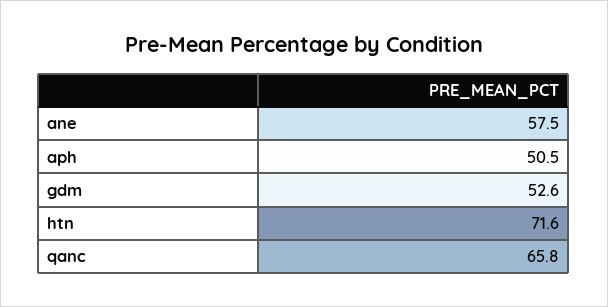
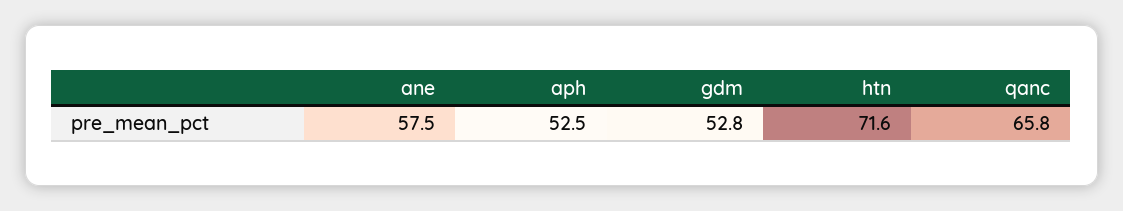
  {
    "ane": 57.5,
-   "aph": 50.5,
+   "aph": 52.5,
-   "gdm": 52.6,
+   "gdm": 52.8,
    "htn": 71.6,
    "qanc": 65.8
  }

